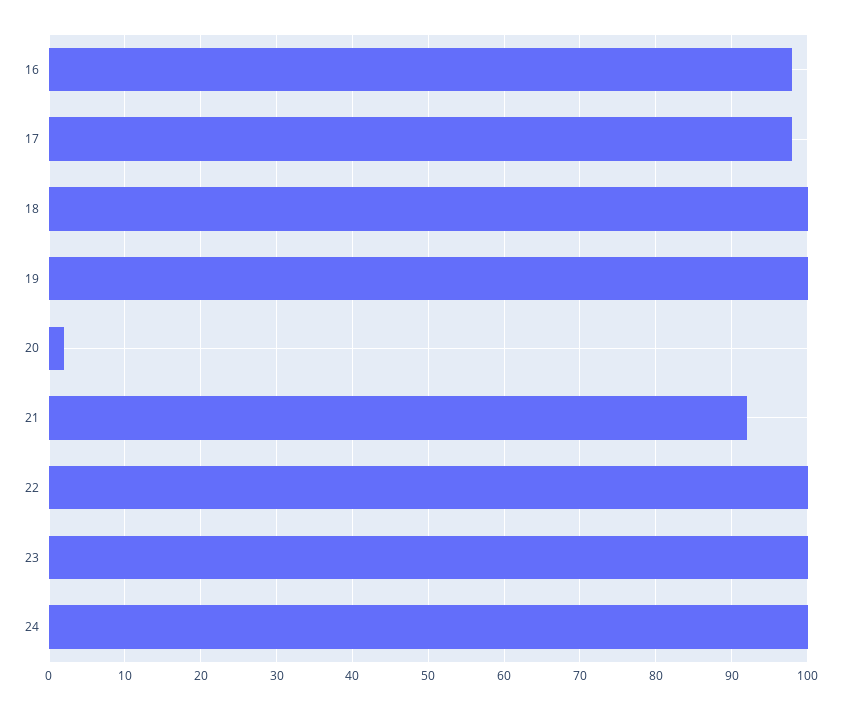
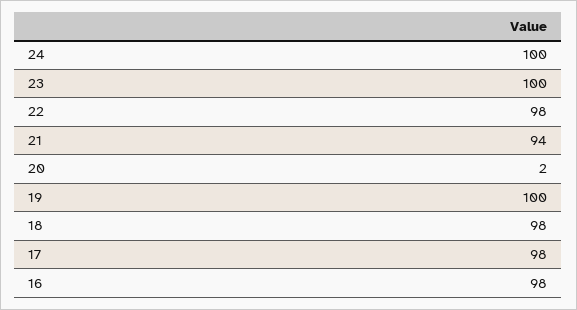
  {
    "16": 98,
    "17": 98,
-   "18": 100,
+   "18": 98,
    "19": 100,
    "20": 2,
-   "21": 92,
+   "21": 94,
-   "22": 100,
+   "22": 98,
    "23": 100,
    "24": 100
  }

